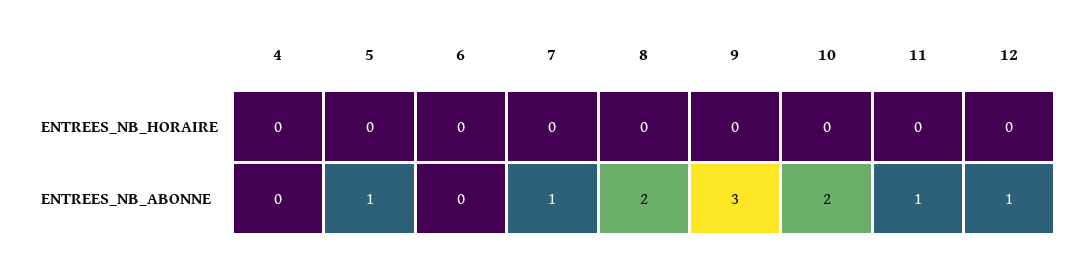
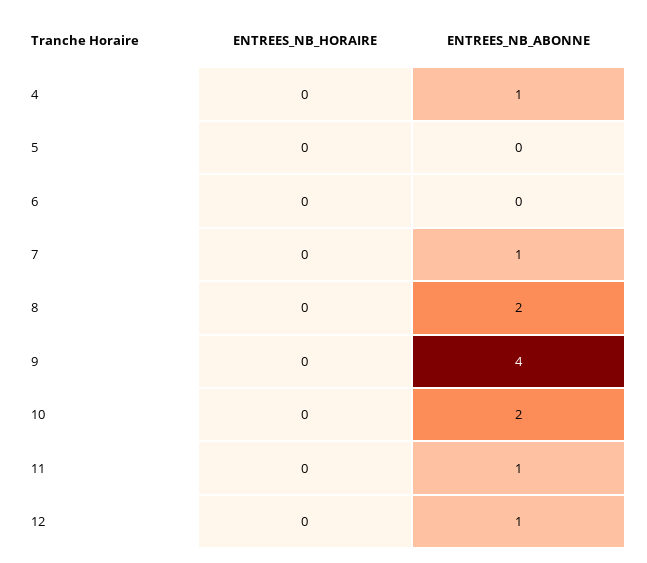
  {
    "4": {
      "ENTREES_NB_HORAIRE": 0,
-     "ENTREES_NB_ABONNE": 0
+     "ENTREES_NB_ABONNE": 1
    },
    "5": {
      "ENTREES_NB_HORAIRE": 0,
-     "ENTREES_NB_ABONNE": 1
+     "ENTREES_NB_ABONNE": 0
    },
    "6": {
      "ENTREES_NB_HORAIRE": 0,
      "ENTREES_NB_ABONNE": 0
    },
    "7": {
      "ENTREES_NB_HORAIRE": 0,
      "ENTREES_NB_ABONNE": 1
    },
    "8": {
      "ENTREES_NB_HORAIRE": 0,
      "ENTREES_NB_ABONNE": 2
    },
    "9": {
      "ENTREES_NB_HORAIRE": 0,
-     "ENTREES_NB_ABONNE": 3
+     "ENTREES_NB_ABONNE": 4
    },
    "10": {
      "ENTREES_NB_HORAIRE": 0,
      "ENTREES_NB_ABONNE": 2
    },
    "11": {
      "ENTREES_NB_HORAIRE": 0,
      "ENTREES_NB_ABONNE": 1
    },
    "12": {
      "ENTREES_NB_HORAIRE": 0,
      "ENTREES_NB_ABONNE": 1
    }
  }

